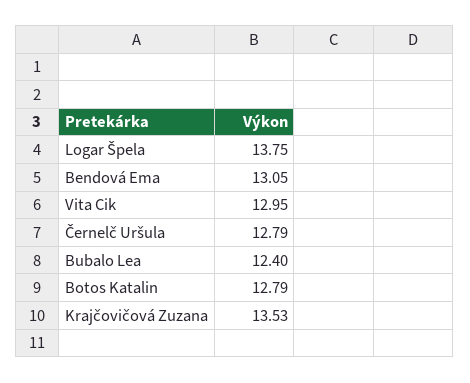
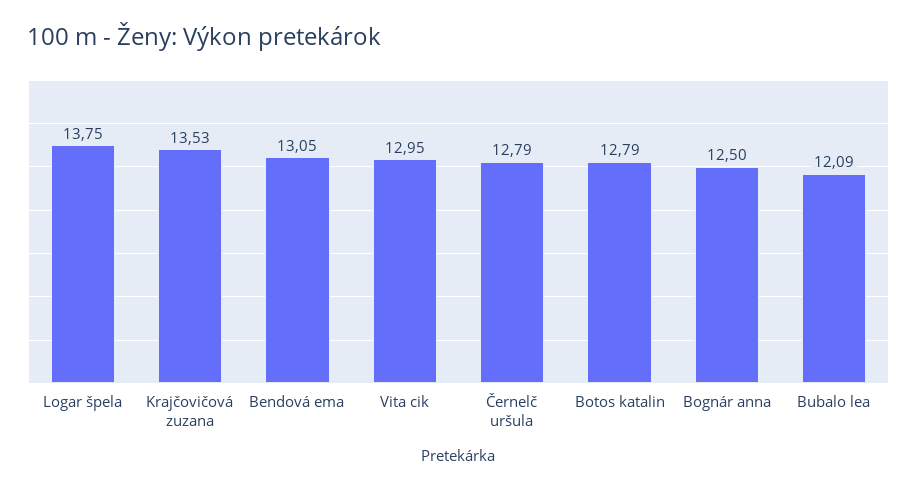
  {
    "Logar Špela": 13.75,
    "Bendová Ema": 13.05,
    "Vita Cik": 12.95,
    "Černelč Uršula": 12.79,
-   "Bubalo Lea": 12.4,
+   "Bubalo Lea": 12.09,
    "Botos Katalin": 12.79,
-   "Krajčovičová Zuzana": 13.53
+   "Krajčovičová Zuzana": 13.53,
+   "Bognár anna": 12.5
  }

